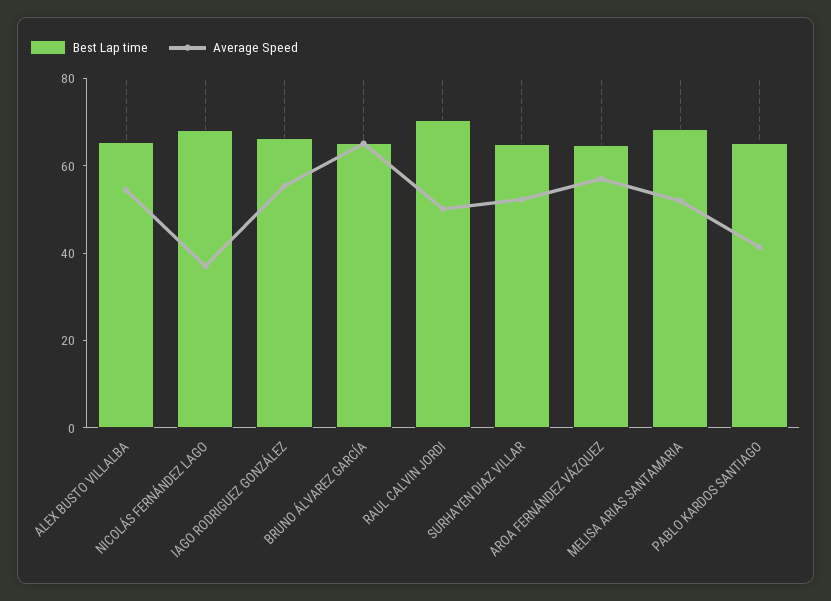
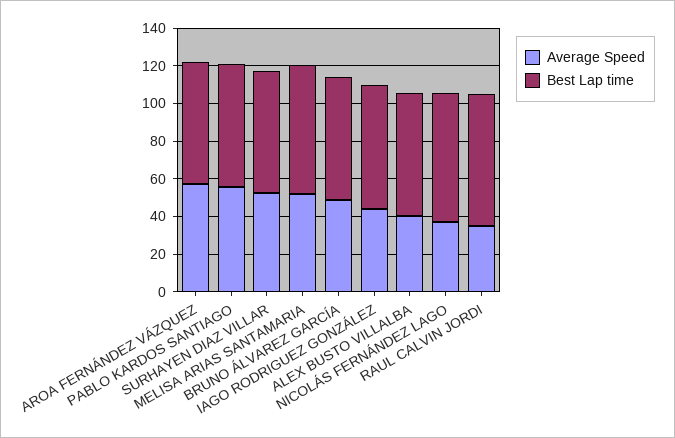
  {
    "Best Lap time": {
      "ALEX BUSTO VILLALBA": 65,
      "NICOLÁS FERNÁNDEZ LAGO": 70,
      "IAGO RODRIGUEZ GONZÁLEZ": 65,
      "BRUNO ÁLVAREZ GARCÍA": 65,
      "RAUL CALVIN JORDI": 70,
      "SURHAYEN DIAZ VILLAR": 65,
      "AROA FERNÁNDEZ VÁZQUEZ": 65,
      "MELISA ARIAS SANTAMARIA": 70,
      "PABLO KARDOS SANTIAGO": 65
    },
    "Average Speed": {
-     "ALEX BUSTO VILLALBA": 55,
+     "ALEX BUSTO VILLALBA": 40,
      "NICOLÁS FERNÁNDEZ LAGO": 35,
-     "IAGO RODRIGUEZ GONZÁLEZ": 55,
+     "IAGO RODRIGUEZ GONZÁLEZ": 45,
-     "BRUNO ÁLVAREZ GARCÍA": 65,
+     "BRUNO ÁLVAREZ GARCÍA": 50,
-     "RAUL CALVIN JORDI": 50,
+     "RAUL CALVIN JORDI": 35,
      "SURHAYEN DIAZ VILLAR": 50,
      "AROA FERNÁNDEZ VÁZQUEZ": 55,
      "MELISA ARIAS SANTAMARIA": 50,
-     "PABLO KARDOS SANTIAGO": 40
+     "PABLO KARDOS SANTIAGO": 55
    }
  }

